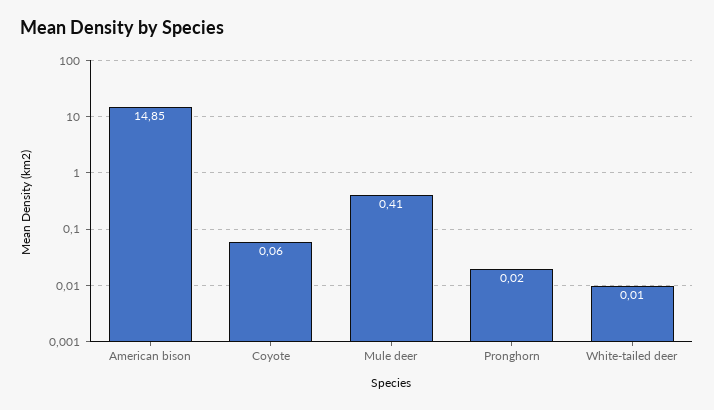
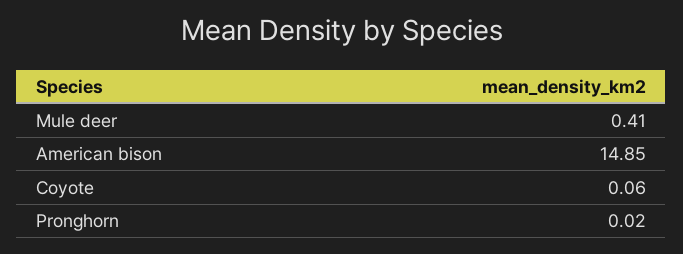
  {
    "American bison": 14.85,
    "Coyote": 0.06,
    "Mule deer": 0.41,
-   "Pronghorn": 0.02,
+   "Pronghorn": 0.02
-   "White-tailed deer": 0.01
  }

